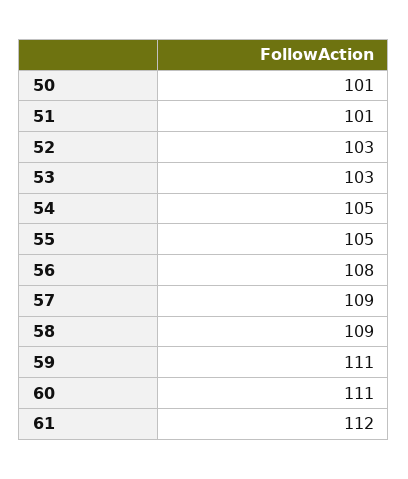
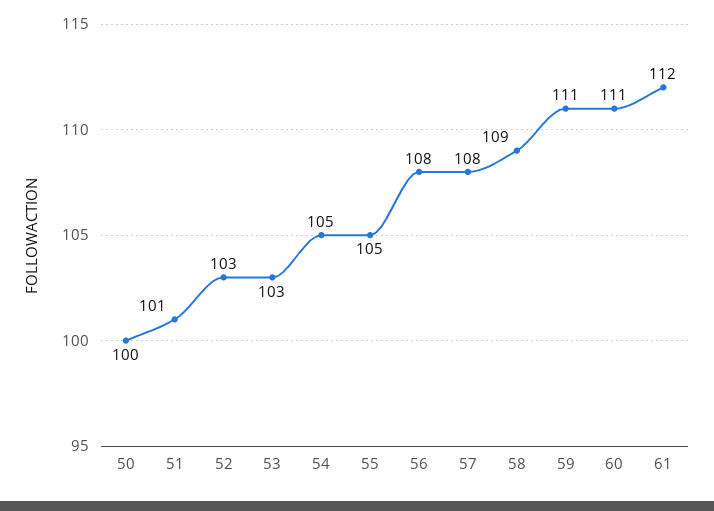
  {
-   "50": 101,
+   "50": 100,
    "51": 101,
    "52": 103,
    "53": 103,
    "54": 105,
    "55": 105,
    "56": 108,
-   "57": 109,
+   "57": 108,
    "58": 109,
    "59": 111,
    "60": 111,
    "61": 112
  }

